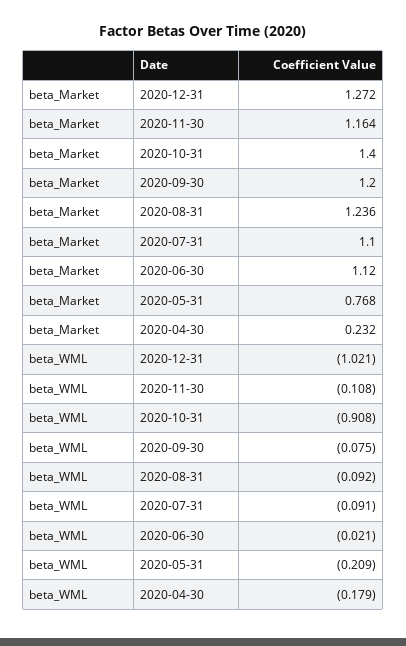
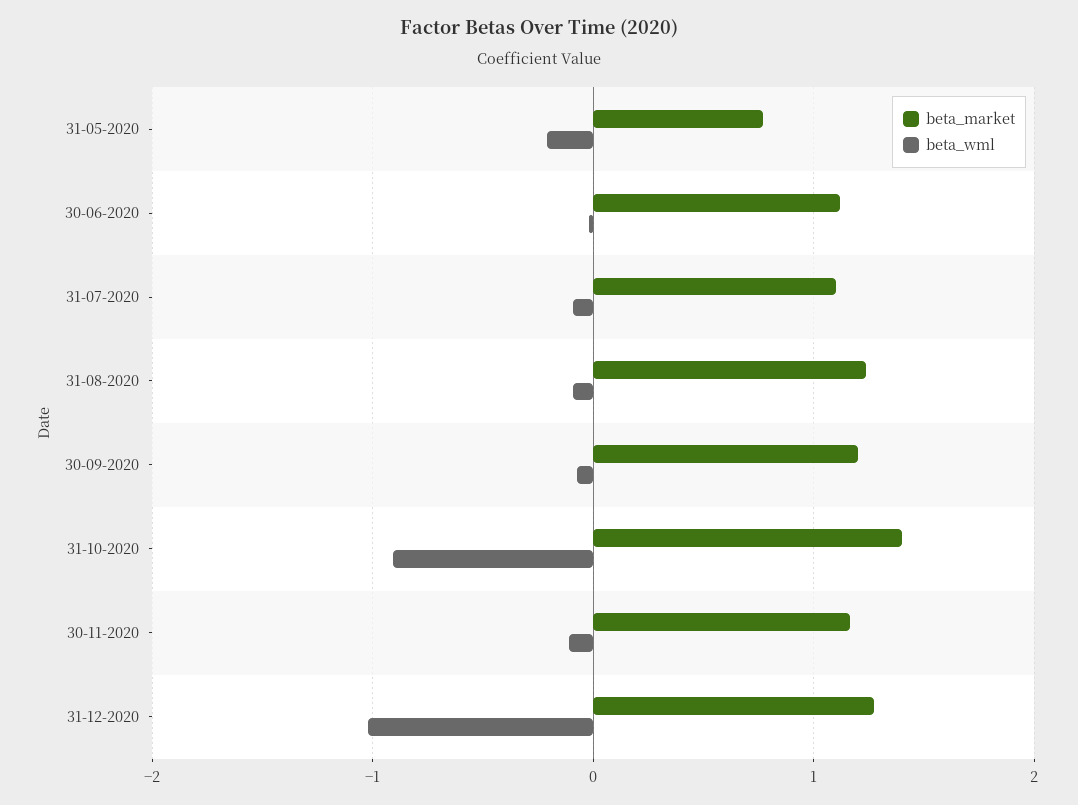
  {
    "beta_Market": {
      "2020-12-31": 1.272,
      "2020-11-30": 1.164,
      "2020-10-31": 1.4,
      "2020-09-30": 1.2,
      "2020-08-31": 1.236,
      "2020-07-31": 1.1,
      "2020-06-30": 1.12,
-     "2020-05-31": 0.768,
+     "2020-05-31": 0.768
-     "2020-04-30": 0.232
    },
    "beta_WML": {
      "2020-12-31": -1.021,
      "2020-11-30": -0.108,
      "2020-10-31": -0.908,
      "2020-09-30": -0.075,
      "2020-08-31": -0.092,
      "2020-07-31": -0.091,
      "2020-06-30": -0.021,
-     "2020-05-31": -0.209,
+     "2020-05-31": -0.209
-     "2020-04-30": -0.179
    }
  }

